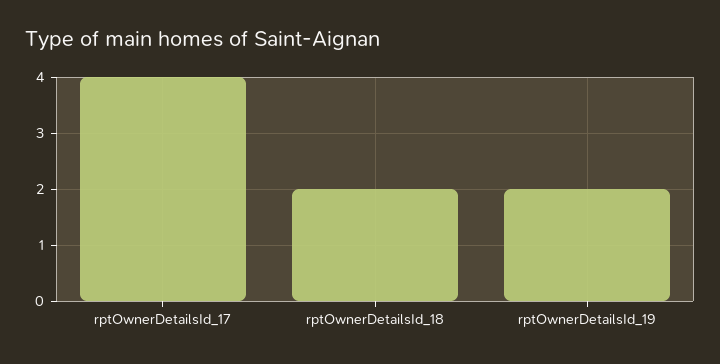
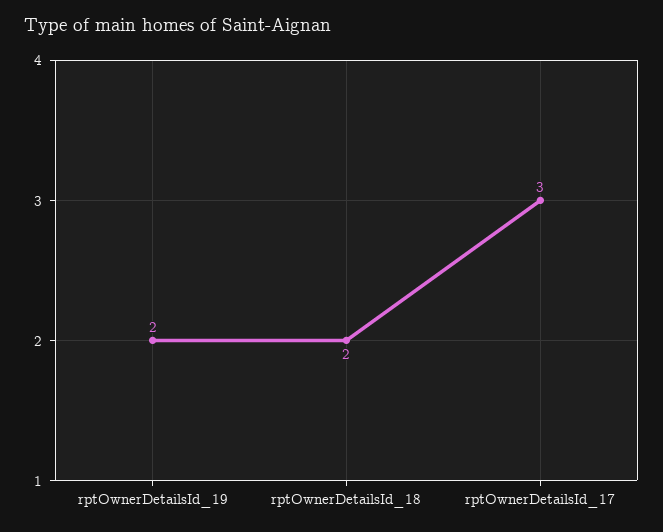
  {
-   "rptOwnerDetailsId_17": 4,
+   "rptOwnerDetailsId_17": 3,
    "rptOwnerDetailsId_18": 2,
    "rptOwnerDetailsId_19": 2
  }

